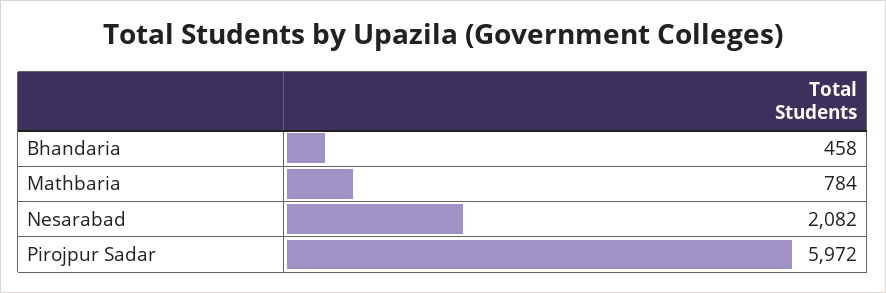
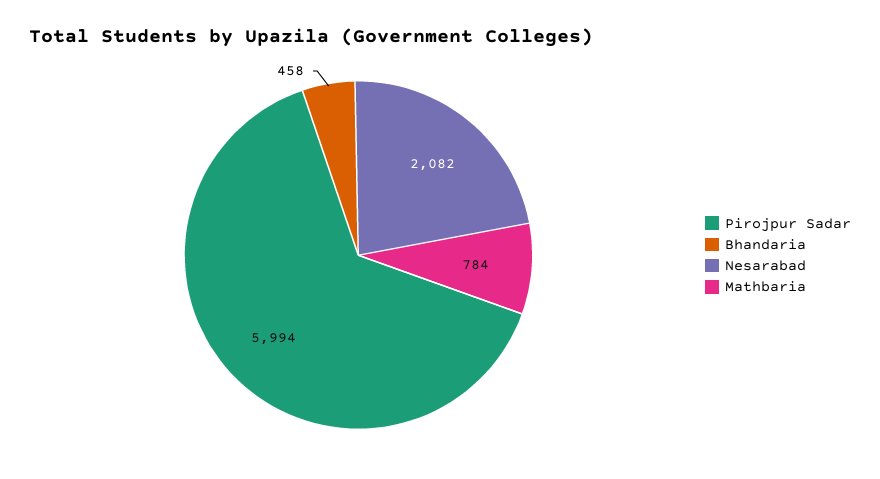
  {
    "Bhandaria": 458,
    "Mathbaria": 784,
    "Nesarabad": 2082,
-   "Pirojpur Sadar": 5972
+   "Pirojpur Sadar": 5994
  }

